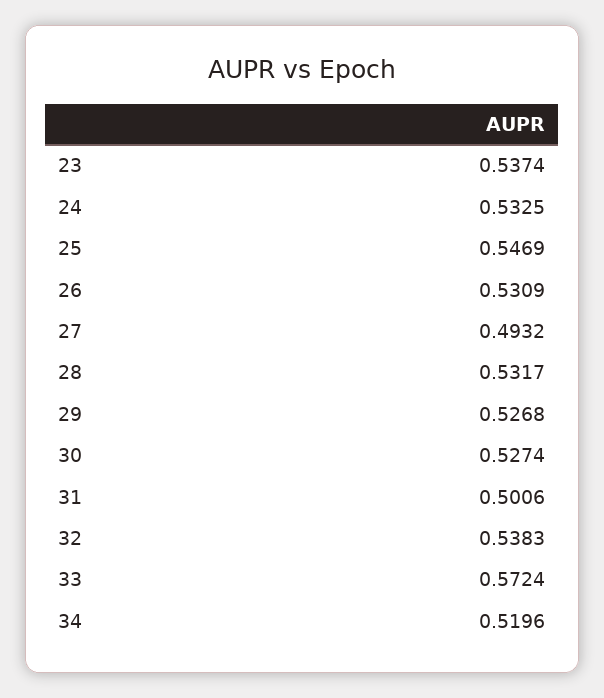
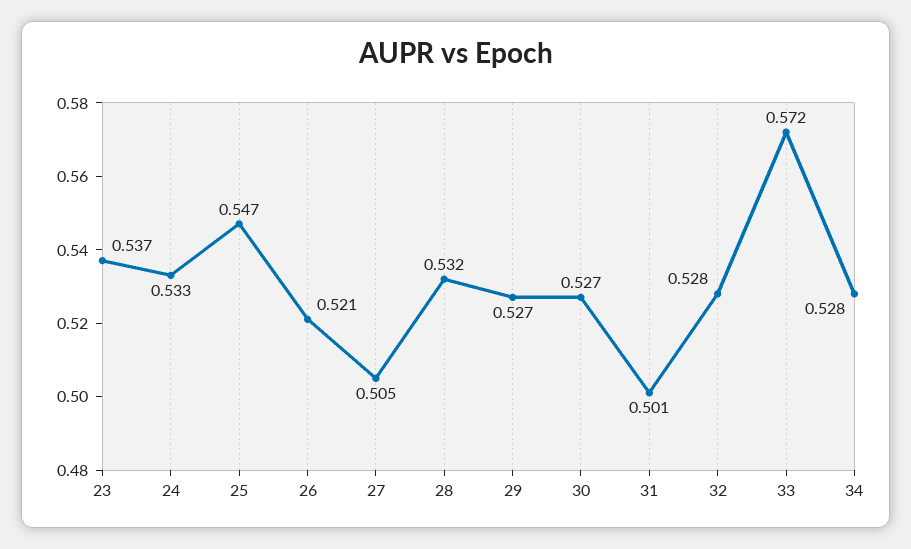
  {
    "23": 0.5374,
    "24": 0.5325,
    "25": 0.5469,
-   "26": 0.5309,
+   "26": 0.521,
-   "27": 0.4932,
+   "27": 0.505,
    "28": 0.5317,
    "29": 0.5268,
    "30": 0.5274,
    "31": 0.5006,
-   "32": 0.5383,
+   "32": 0.528,
    "33": 0.5724,
-   "34": 0.5196
+   "34": 0.528
  }

